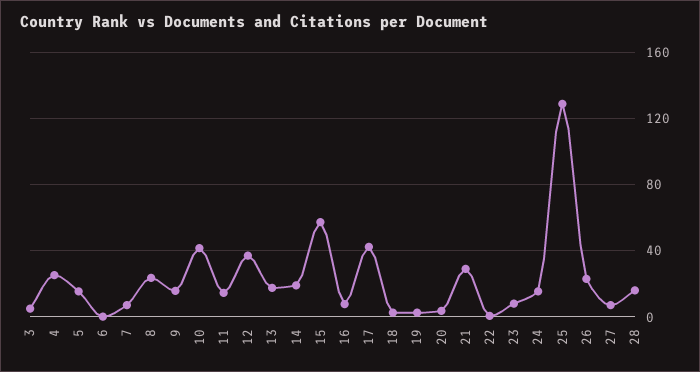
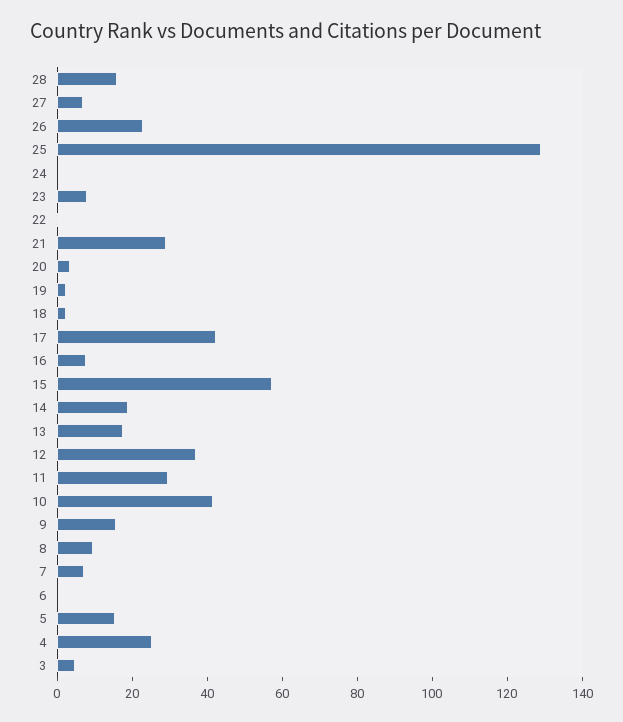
  {
    "3": 5,
    "4": 25,
    "5": 15,
    "6": 0,
    "7": 5,
-   "8": 25,
+   "8": 10,
    "9": 15,
    "10": 40,
-   "11": 15,
+   "11": 30,
    "12": 35,
    "13": 20,
    "14": 20,
    "15": 55,
    "16": 10,
    "17": 40,
    "18": 5,
    "19": 5,
    "20": 5,
    "21": 30,
    "22": 0,
    "23": 10,
-   "24": 15,
+   "24": 0,
    "25": 130,
    "26": 25,
    "27": 5,
    "28": 15
  }

